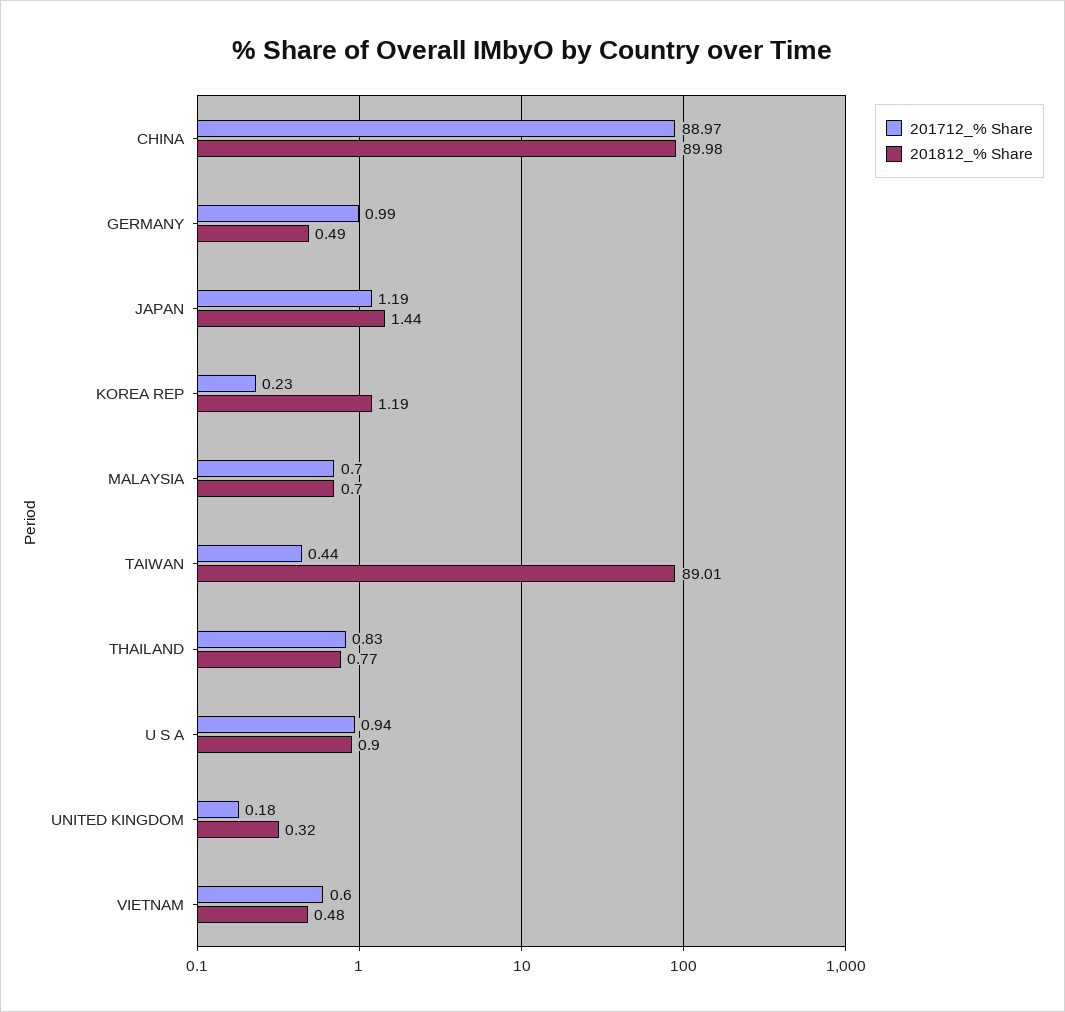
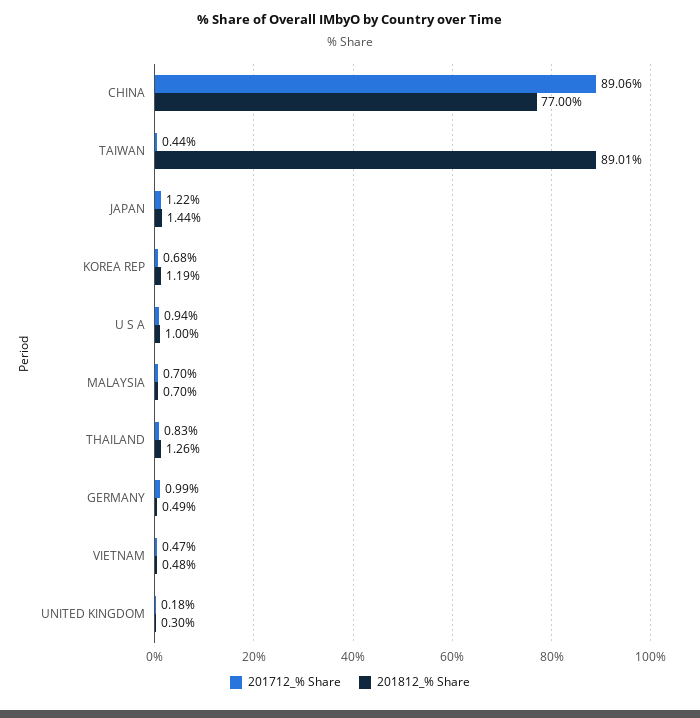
  {
    "201712_% Share": {
-     "CHINA": 88.97,
+     "CHINA": 89.06,
      "GERMANY": 0.99,
-     "JAPAN": 1.19,
+     "JAPAN": 1.22,
-     "KOREA REP": 0.23,
+     "KOREA REP": 0.68,
      "MALAYSIA": 0.7,
      "TAIWAN": 0.44,
      "THAILAND": 0.83,
      "U S A": 0.94,
      "UNITED KINGDOM": 0.18,
-     "VIETNAM": 0.6
+     "VIETNAM": 0.47
    },
    "201812_% Share": {
-     "CHINA": 89.98,
+     "CHINA": 77,
      "GERMANY": 0.49,
      "JAPAN": 1.44,
      "KOREA REP": 1.19,
      "MALAYSIA": 0.7,
      "TAIWAN": 89.01,
-     "THAILAND": 0.77,
+     "THAILAND": 1.26,
-     "U S A": 0.9,
+     "U S A": 1,
-     "UNITED KINGDOM": 0.32,
+     "UNITED KINGDOM": 0.3,
      "VIETNAM": 0.48
    }
  }

